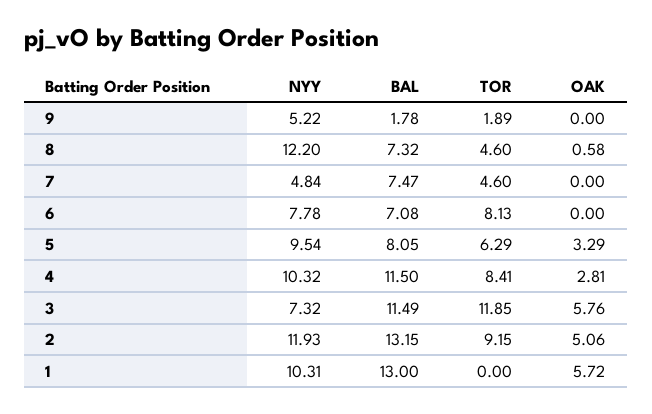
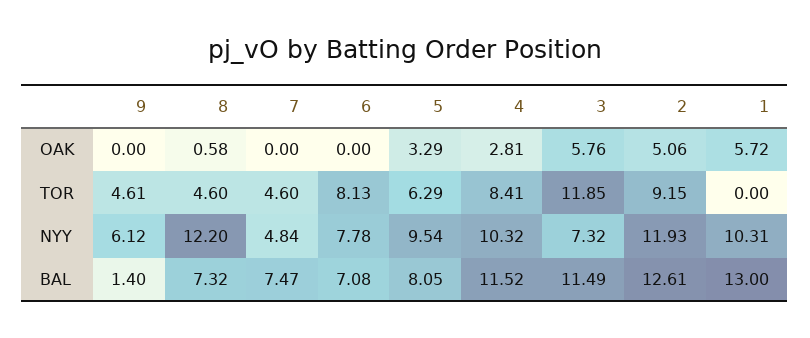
  {
    "NYY": {
-     "9": 5.22,
+     "9": 6.12,
      "8": 12.2,
      "7": 4.84,
      "6": 7.78,
      "5": 9.54,
      "4": 10.32,
      "3": 7.32,
      "2": 11.93,
      "1": 10.31
    },
    "BAL": {
-     "9": 1.78,
+     "9": 1.4,
      "8": 7.32,
      "7": 7.47,
      "6": 7.08,
      "5": 8.05,
-     "4": 11.5,
+     "4": 11.52,
      "3": 11.49,
-     "2": 13.15,
+     "2": 12.61,
      "1": 13
    },
    "TOR": {
-     "9": 1.89,
+     "9": 4.61,
      "8": 4.6,
      "7": 4.6,
      "6": 8.13,
      "5": 6.29,
      "4": 8.41,
      "3": 11.85,
      "2": 9.15,
      "1": 0
    },
    "OAK": {
      "9": 0,
      "8": 0.58,
      "7": 0,
      "6": 0,
      "5": 3.29,
      "4": 2.81,
      "3": 5.76,
      "2": 5.06,
      "1": 5.72
    }
  }

